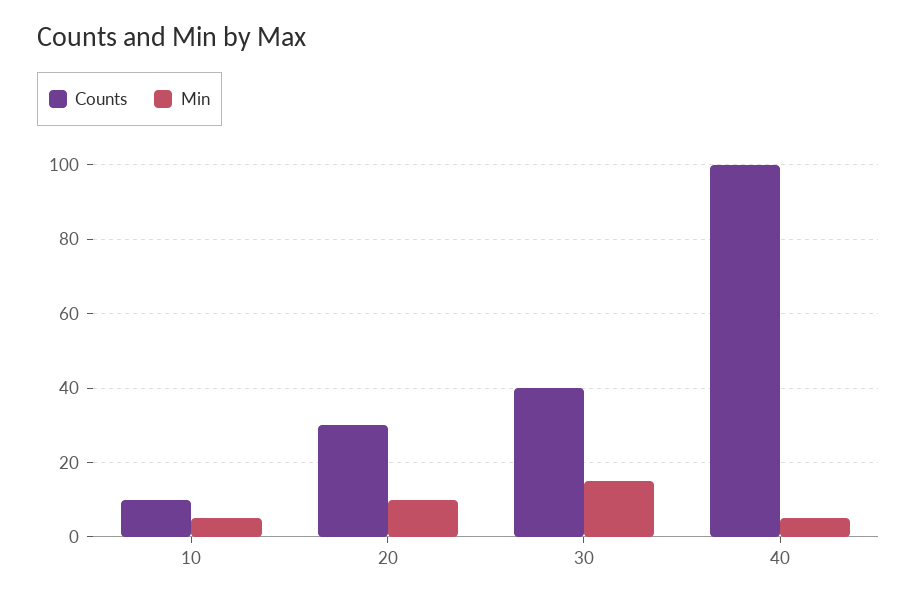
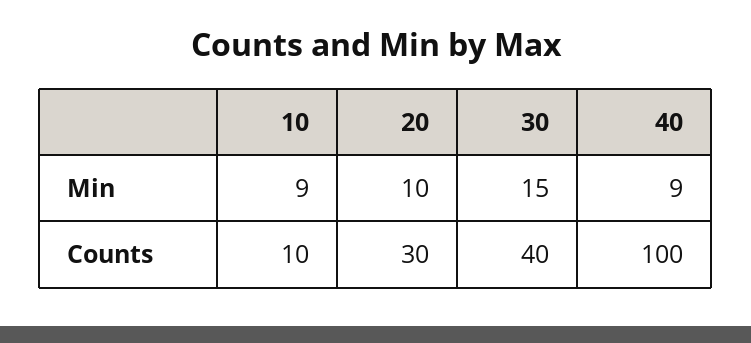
  {
    "Counts": {
      "10": 10,
      "20": 30,
      "30": 40,
      "40": 100
    },
    "Min": {
-     "10": 5,
+     "10": 9,
      "20": 10,
      "30": 15,
-     "40": 5
+     "40": 9
    }
  }

